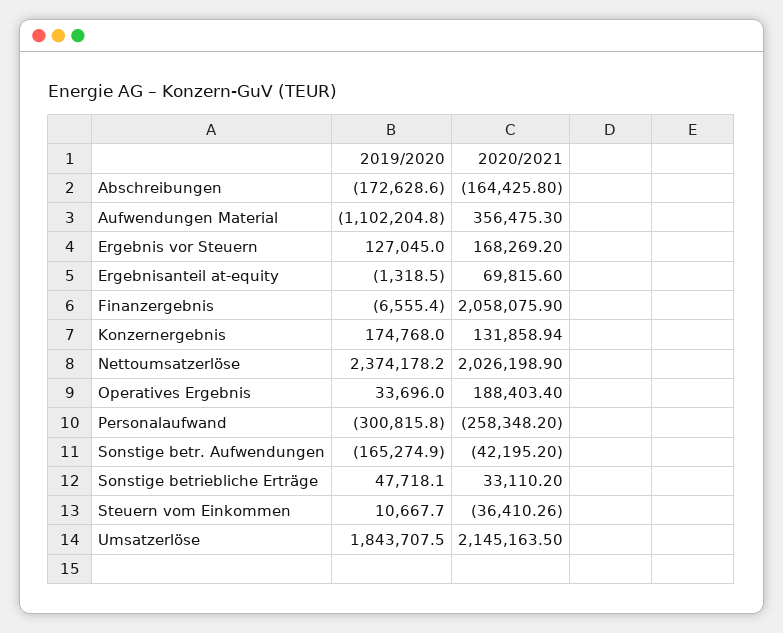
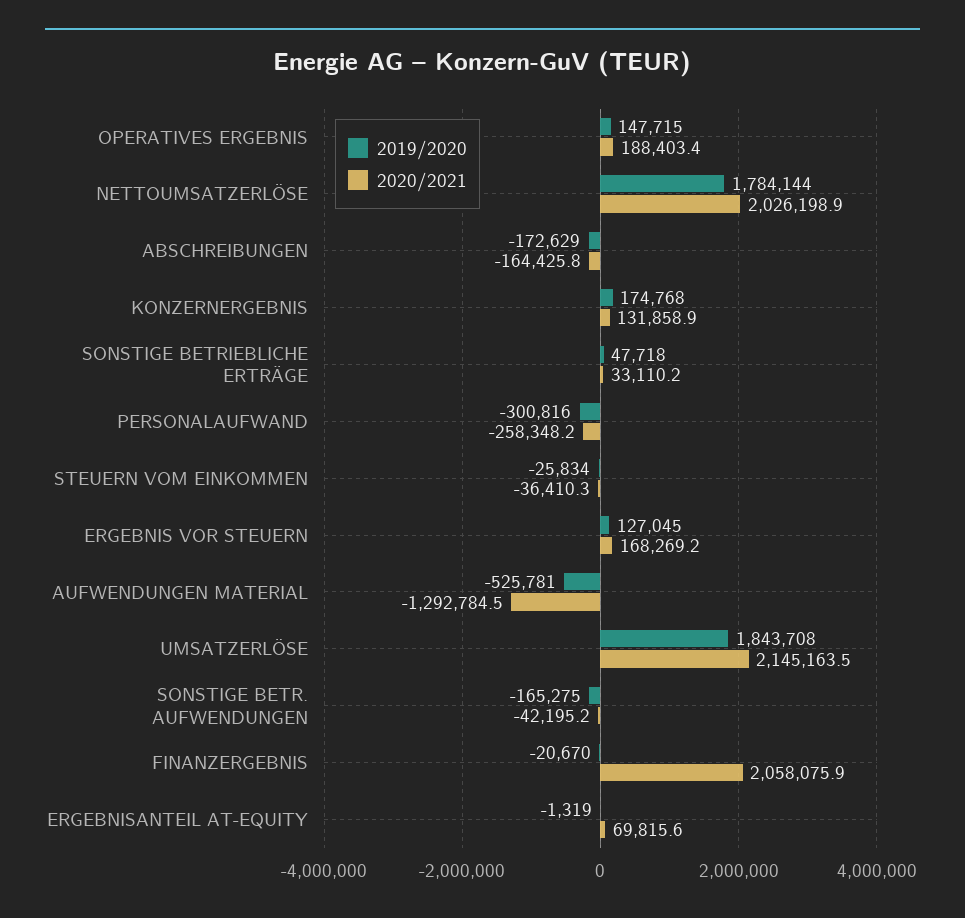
  {
    "2019/2020": {
      "Abschreibungen": -172628.6,
-     "Aufwendungen Material": -1102204.8,
+     "Aufwendungen Material": -525781,
      "Ergebnis vor Steuern": 127045,
      "Ergebnisanteil at-equity": -1318.5,
-     "Finanzergebnis": -6555.4,
+     "Finanzergebnis": -20670,
      "Konzernergebnis": 174768,
-     "Nettoumsatzerlöse": 2374178.2,
+     "Nettoumsatzerlöse": 1784144,
-     "Operatives Ergebnis": 33696,
+     "Operatives Ergebnis": 147715,
      "Personalaufwand": -300815.8,
      "Sonstige betr. Aufwendungen": -165274.9,
      "Sonstige betriebliche Erträge": 47718.1,
-     "Steuern vom Einkommen": 10667.7,
+     "Steuern vom Einkommen": -25834,
      "Umsatzerlöse": 1843707.5
    },
    "2020/2021": {
      "Abschreibungen": -164425.8,
-     "Aufwendungen Material": 356475.3,
+     "Aufwendungen Material": -1292784.5,
      "Ergebnis vor Steuern": 168269.2,
      "Ergebnisanteil at-equity": 69815.6,
      "Finanzergebnis": 2058075.9,
      "Konzernergebnis": 131858.94,
      "Nettoumsatzerlöse": 2026198.9,
      "Operatives Ergebnis": 188403.4,
      "Personalaufwand": -258348.2,
      "Sonstige betr. Aufwendungen": -42195.2,
      "Sonstige betriebliche Erträge": 33110.2,
      "Steuern vom Einkommen": -36410.26,
      "Umsatzerlöse": 2145163.5
    }
  }

